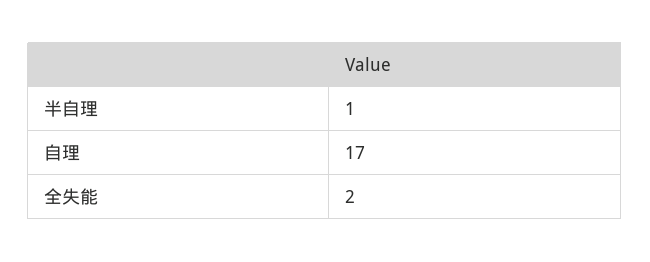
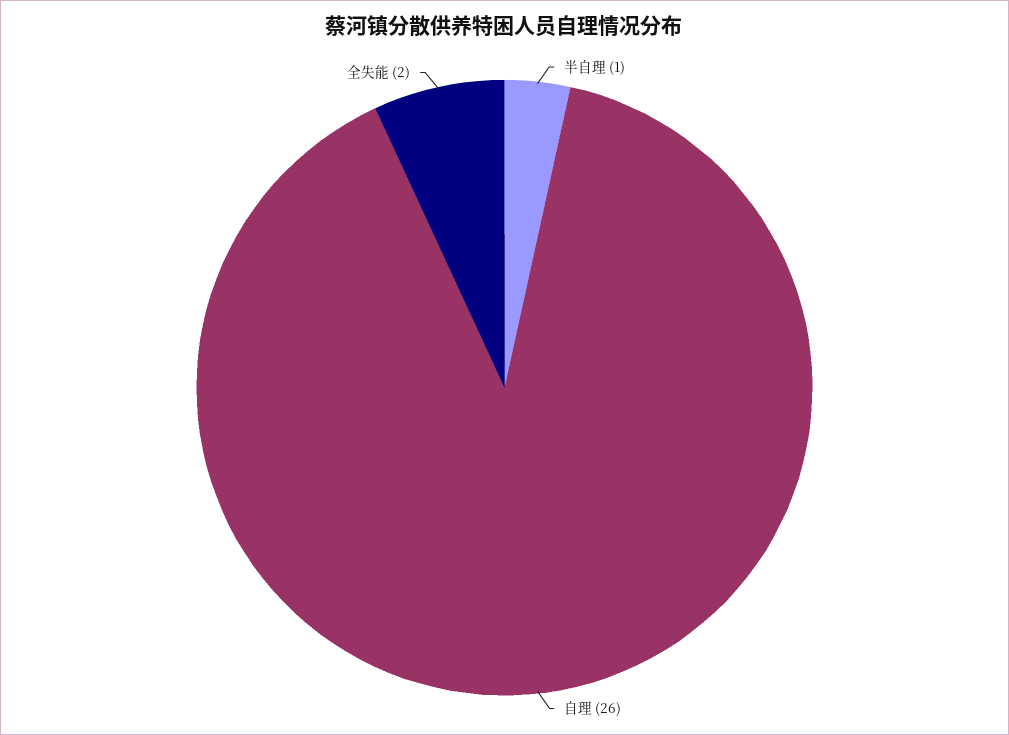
  {
    "半自理": 1,
-   "自理": 17,
+   "自理": 26,
    "全失能": 2
  }

